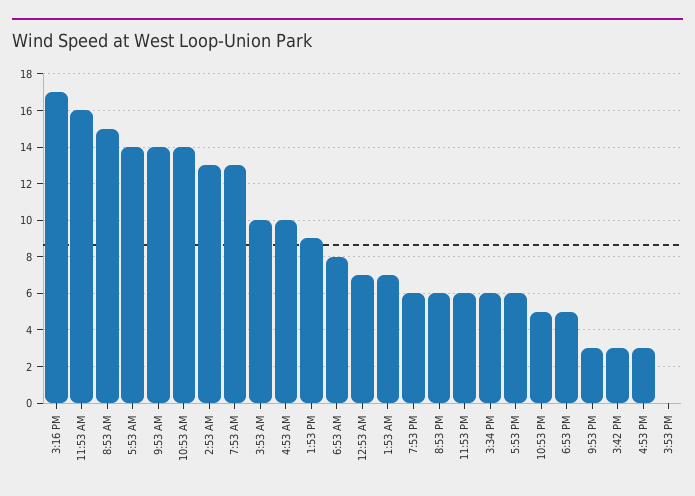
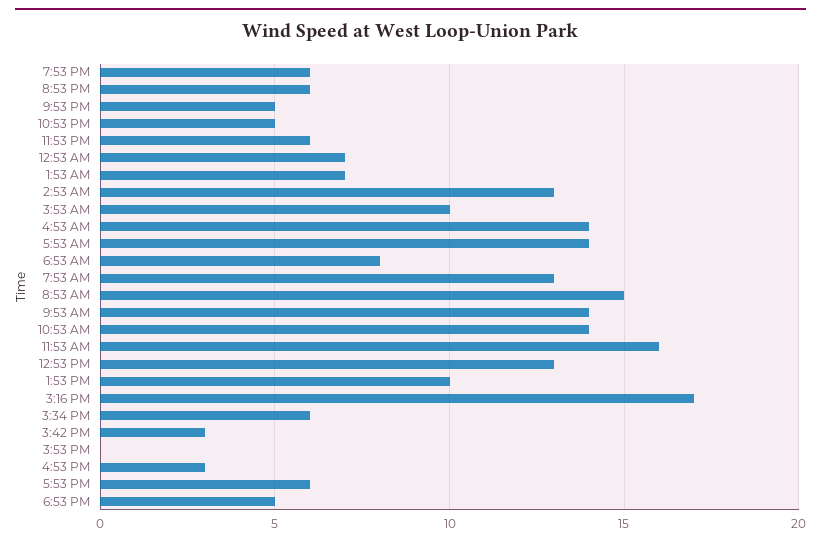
  {
    "3:16 PM": 17,
    "11:53 AM": 16,
    "8:53 AM": 15,
    "5:53 AM": 14,
    "9:53 AM": 14,
    "10:53 AM": 14,
    "2:53 AM": 13,
    "7:53 AM": 13,
    "3:53 AM": 10,
-   "4:53 AM": 10,
+   "4:53 AM": 14,
-   "1:53 PM": 9,
+   "1:53 PM": 10,
    "6:53 AM": 8,
    "12:53 AM": 7,
    "1:53 AM": 7,
    "7:53 PM": 6,
    "8:53 PM": 6,
    "11:53 PM": 6,
    "3:34 PM": 6,
    "5:53 PM": 6,
    "10:53 PM": 5,
    "6:53 PM": 5,
-   "9:53 PM": 3,
+   "9:53 PM": 5,
    "3:42 PM": 3,
    "4:53 PM": 3,
-   "3:53 PM": 0
+   "3:53 PM": 0,
+   "12:53 PM": 13
  }

